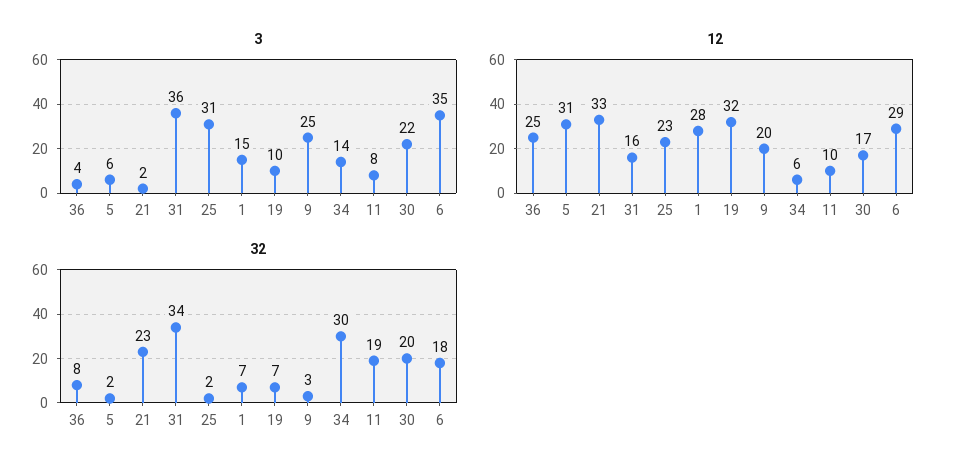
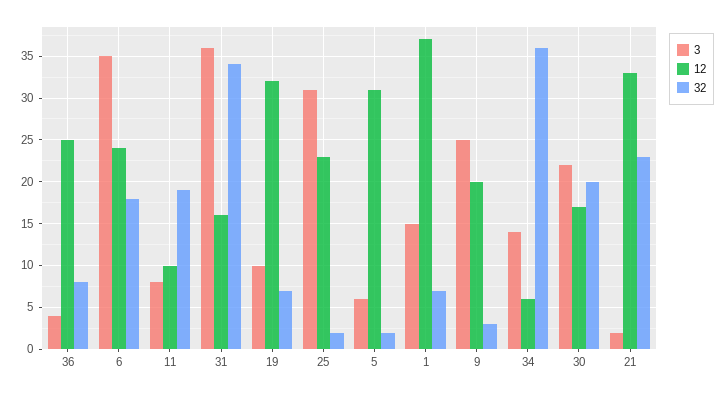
  {
    "3": {
      "36": 4,
      "5": 6,
      "21": 2,
      "31": 36,
      "25": 31,
      "1": 15,
      "19": 10,
      "9": 25,
      "34": 14,
      "11": 8,
      "30": 22,
      "6": 35
    },
    "12": {
      "36": 25,
      "5": 31,
      "21": 33,
      "31": 16,
      "25": 23,
-     "1": 28,
+     "1": 37,
      "19": 32,
      "9": 20,
      "34": 6,
      "11": 10,
      "30": 17,
-     "6": 29
+     "6": 24
    },
    "32": {
      "36": 8,
      "5": 2,
      "21": 23,
      "31": 34,
      "25": 2,
      "1": 7,
      "19": 7,
      "9": 3,
-     "34": 30,
+     "34": 36,
      "11": 19,
      "30": 20,
      "6": 18
    }
  }

